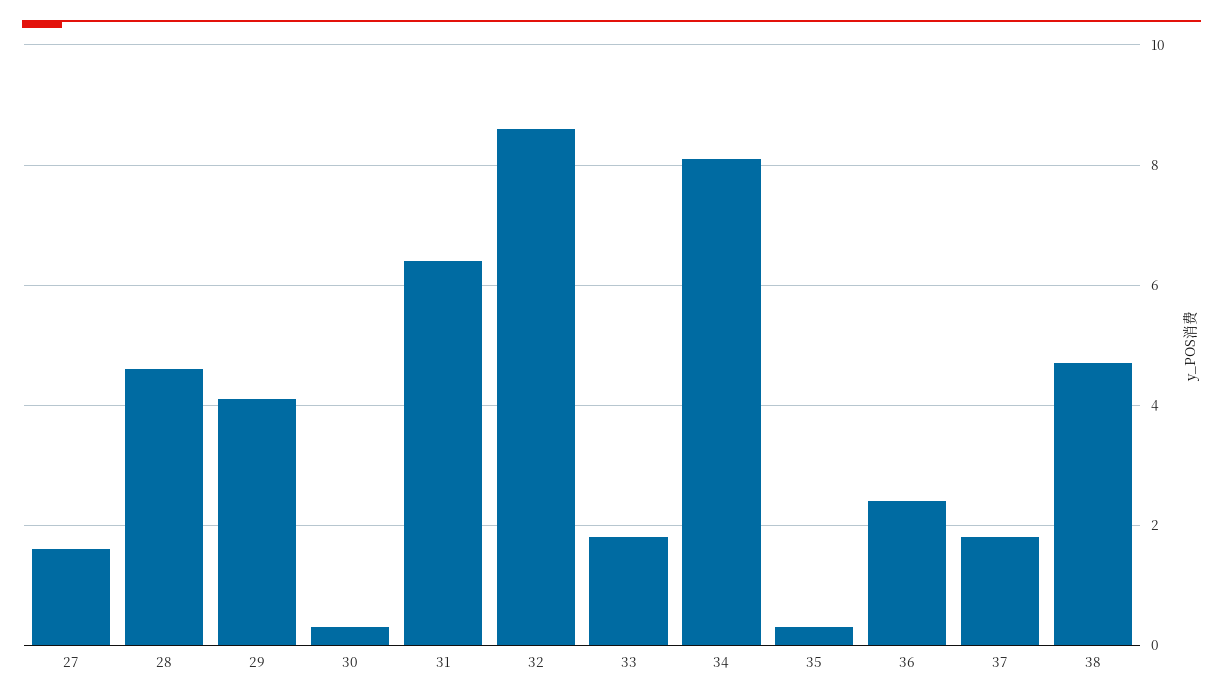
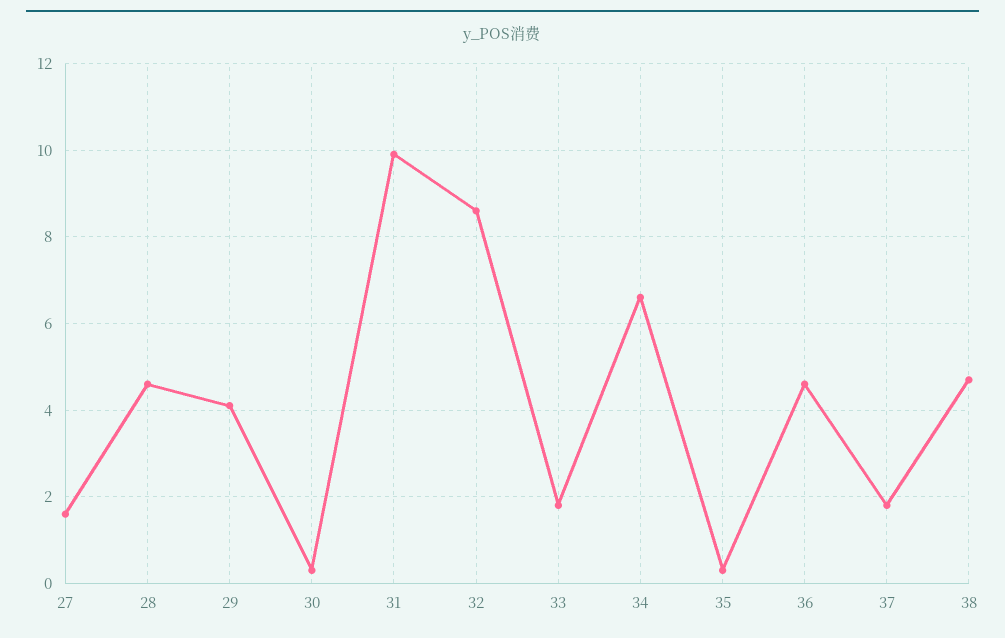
  {
    "27": 1.5,
    "28": 4.5,
    "29": 4,
    "30": 0.5,
-   "31": 6.5,
+   "31": 10,
    "32": 8.5,
    "33": 2,
-   "34": 8,
+   "34": 6.5,
    "35": 0.5,
-   "36": 2.5,
+   "36": 4.5,
    "37": 2,
    "38": 4.5
  }

